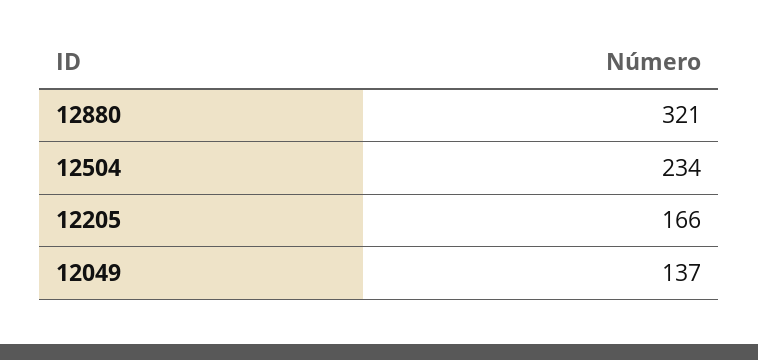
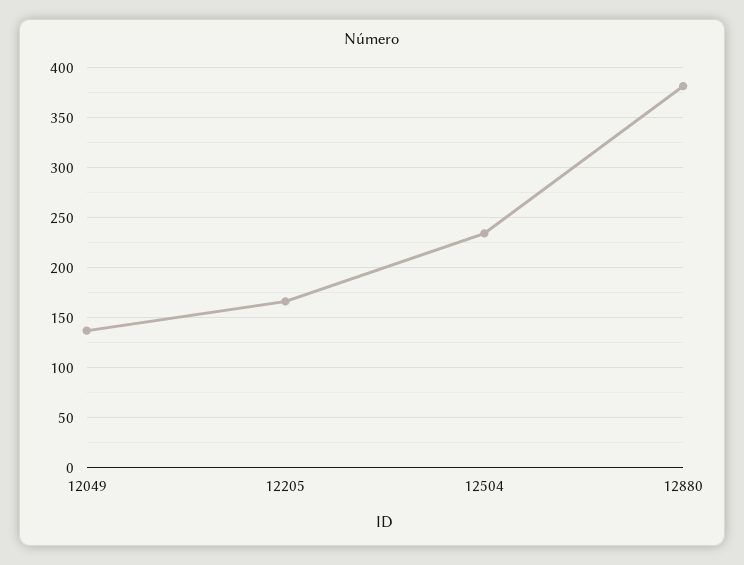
  {
-   "12880": 321,
+   "12880": 380,
    "12504": 234,
    "12205": 166,
    "12049": 137
  }

